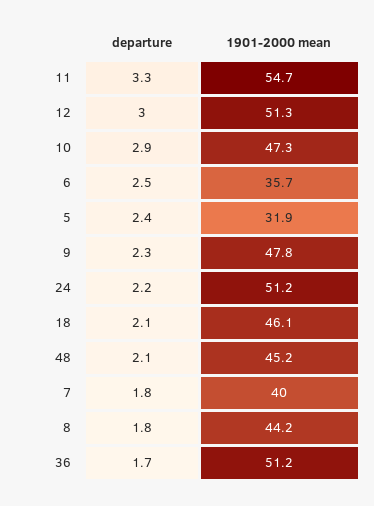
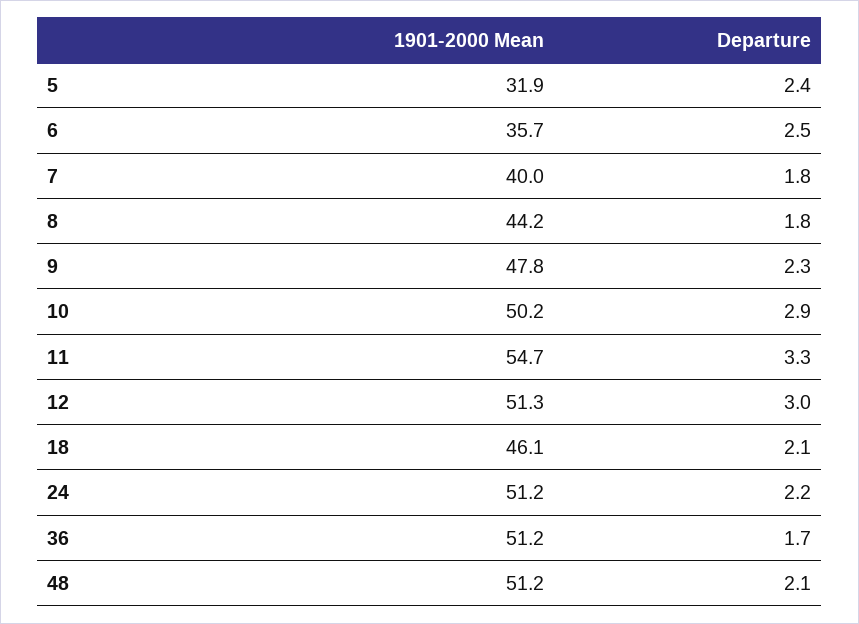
  {
    "departure": {
      "11": 3.3,
      "12": 3,
      "10": 2.9,
      "6": 2.5,
      "5": 2.4,
      "9": 2.3,
      "24": 2.2,
      "18": 2.1,
      "48": 2.1,
      "7": 1.8,
      "8": 1.8,
      "36": 1.7
    },
    "1901-2000 mean": {
      "11": 54.7,
      "12": 51.3,
-     "10": 47.3,
+     "10": 50.2,
      "6": 35.7,
      "5": 31.9,
      "9": 47.8,
      "24": 51.2,
      "18": 46.1,
-     "48": 45.2,
+     "48": 51.2,
      "7": 40,
      "8": 44.2,
      "36": 51.2
    }
  }

